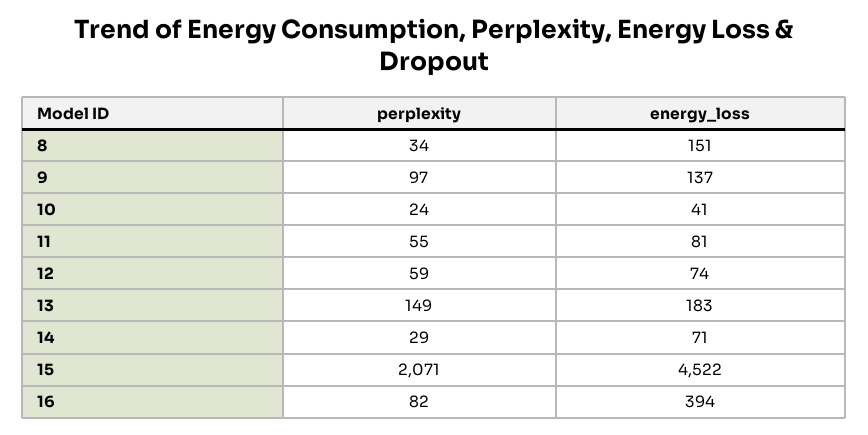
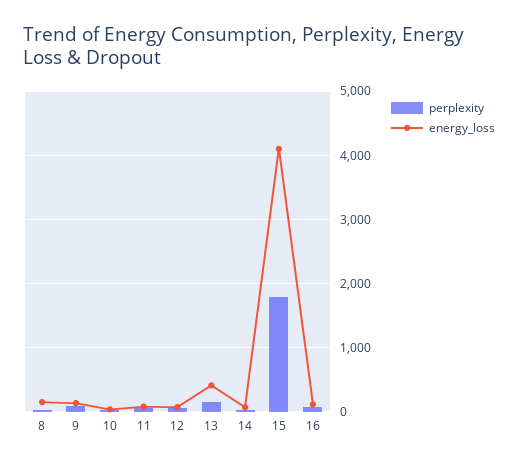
  {
    "perplexity": {
      "8": 34,
      "9": 97,
      "10": 24,
      "11": 55,
      "12": 59,
      "13": 149,
      "14": 29,
-     "15": 2071,
+     "15": 1800,
      "16": 82
    },
    "energy_loss": {
      "8": 151,
      "9": 137,
      "10": 41,
      "11": 81,
      "12": 74,
-     "13": 183,
+     "13": 400,
      "14": 71,
-     "15": 4522,
+     "15": 4100,
-     "16": 394
+     "16": 100
    }
  }

